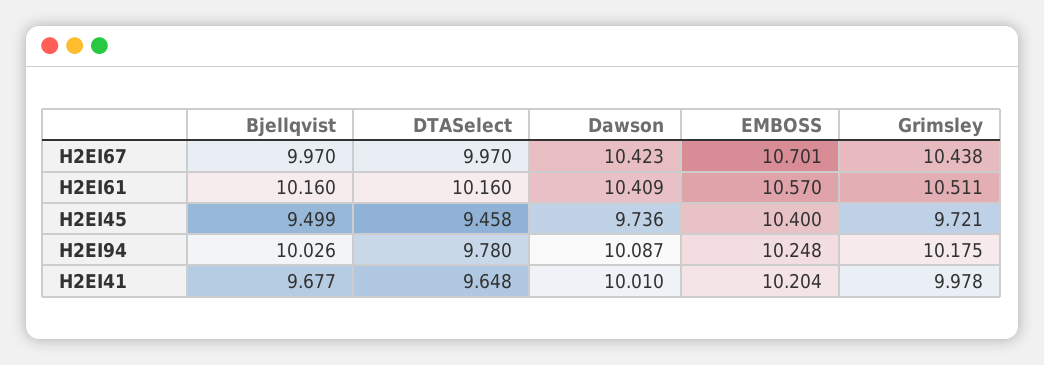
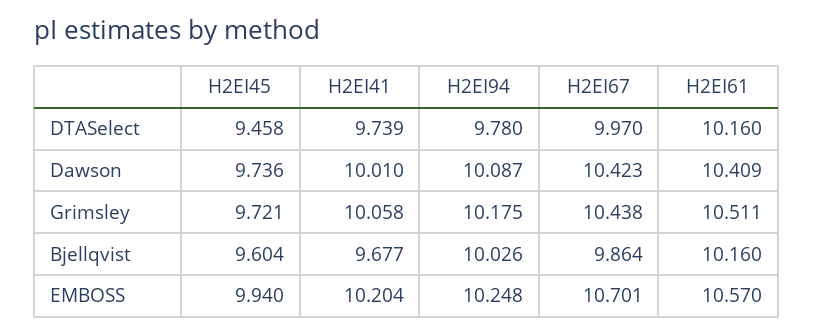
  {
    "Bjellqvist": {
-     "H2EI67": 9.97,
+     "H2EI67": 9.864,
      "H2EI61": 10.16,
-     "H2EI45": 9.499,
+     "H2EI45": 9.604,
      "H2EI94": 10.026,
      "H2EI41": 9.677
    },
    "DTASelect": {
      "H2EI67": 9.97,
      "H2EI61": 10.16,
      "H2EI45": 9.458,
      "H2EI94": 9.78,
-     "H2EI41": 9.648
+     "H2EI41": 9.739
    },
    "Dawson": {
      "H2EI67": 10.423,
      "H2EI61": 10.409,
      "H2EI45": 9.736,
      "H2EI94": 10.087,
      "H2EI41": 10.01
    },
    "EMBOSS": {
      "H2EI67": 10.701,
      "H2EI61": 10.57,
-     "H2EI45": 10.4,
+     "H2EI45": 9.94,
      "H2EI94": 10.248,
      "H2EI41": 10.204
    },
    "Grimsley": {
      "H2EI67": 10.438,
      "H2EI61": 10.511,
      "H2EI45": 9.721,
      "H2EI94": 10.175,
-     "H2EI41": 9.978
+     "H2EI41": 10.058
    }
  }

